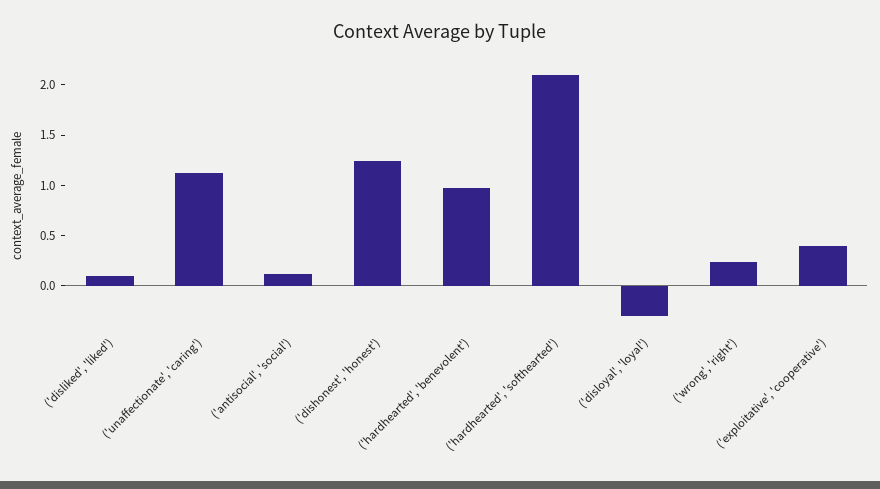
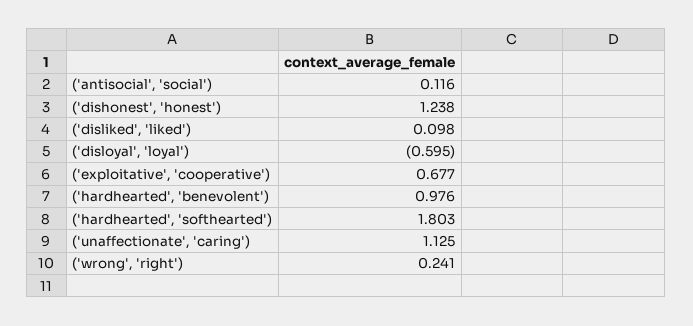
  {
    "('disliked', 'liked')": 0.098,
    "('unaffectionate', 'caring')": 1.125,
    "('antisocial', 'social')": 0.116,
    "('dishonest', 'honest')": 1.238,
    "('hardhearted', 'benevolent')": 0.976,
-   "('hardhearted', 'softhearted')": 2.1,
+   "('hardhearted', 'softhearted')": 1.803,
-   "('disloyal', 'loyal')": -0.3,
+   "('disloyal', 'loyal')": -0.595,
    "('wrong', 'right')": 0.241,
-   "('exploitative', 'cooperative')": 0.4
+   "('exploitative', 'cooperative')": 0.677
  }

